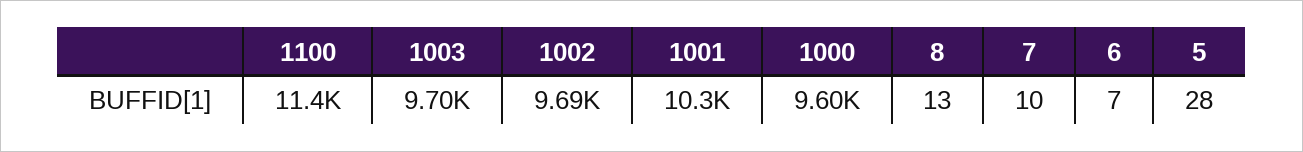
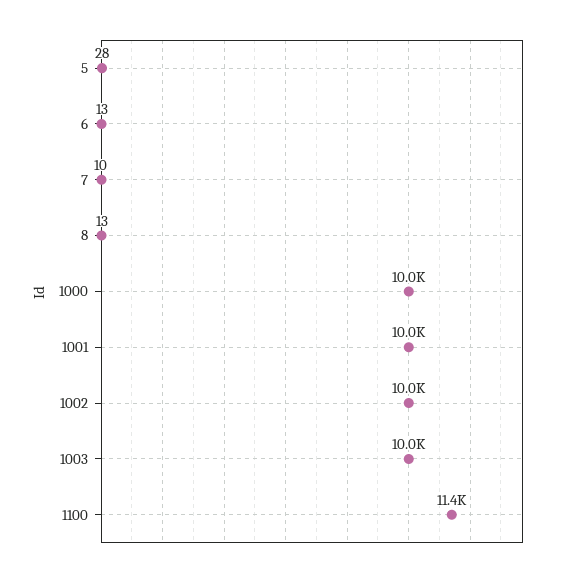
  {
    "1100": 11400,
-   "1003": 9700,
+   "1003": 10000,
-   "1002": 9690,
+   "1002": 10000,
-   "1001": 10300,
+   "1001": 10000,
-   "1000": 9600,
+   "1000": 10000,
    "8": 13,
    "7": 10,
-   "6": 7,
+   "6": 13,
    "5": 28
  }

